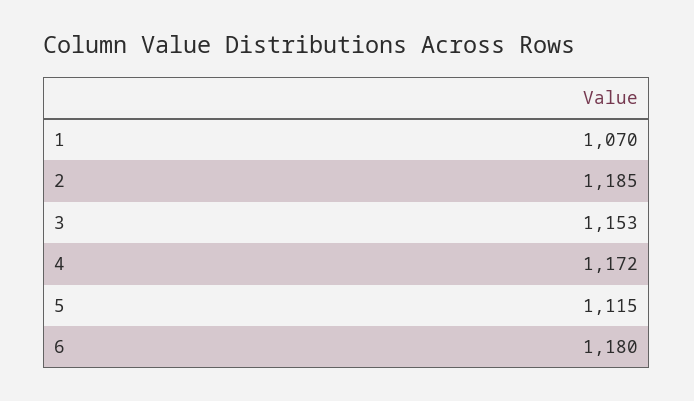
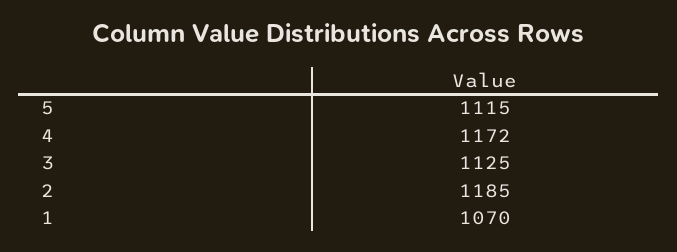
  {
    "1": 1070,
    "2": 1185,
-   "3": 1153,
+   "3": 1125,
    "4": 1172,
-   "5": 1115,
+   "5": 1115
-   "6": 1180
  }

